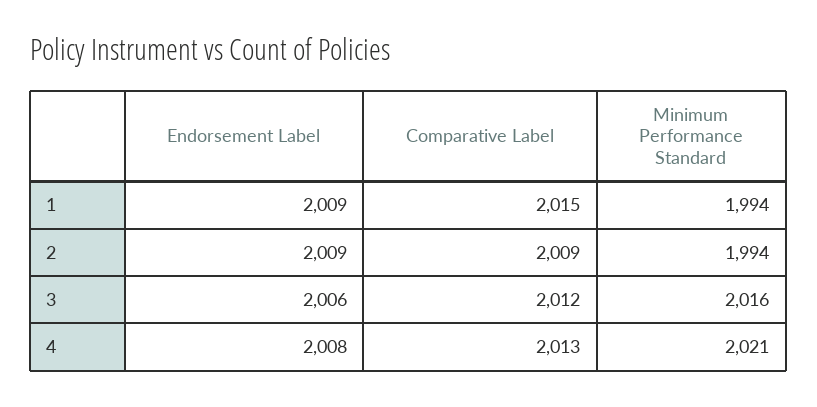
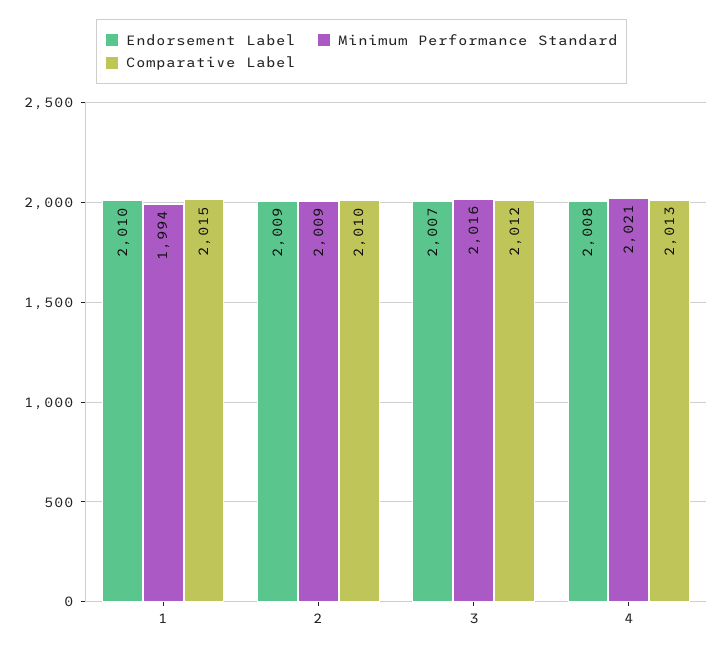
  {
    "Endorsement Label": {
-     "1": 2009,
+     "1": 2010,
      "2": 2009,
-     "3": 2006,
+     "3": 2007,
      "4": 2008
    },
    "Comparative Label": {
      "1": 2015,
-     "2": 2009,
+     "2": 2010,
      "3": 2012,
      "4": 2013
    },
    "Minimum Performance Standard": {
      "1": 1994,
-     "2": 1994,
+     "2": 2009,
      "3": 2016,
      "4": 2021
    }
  }

